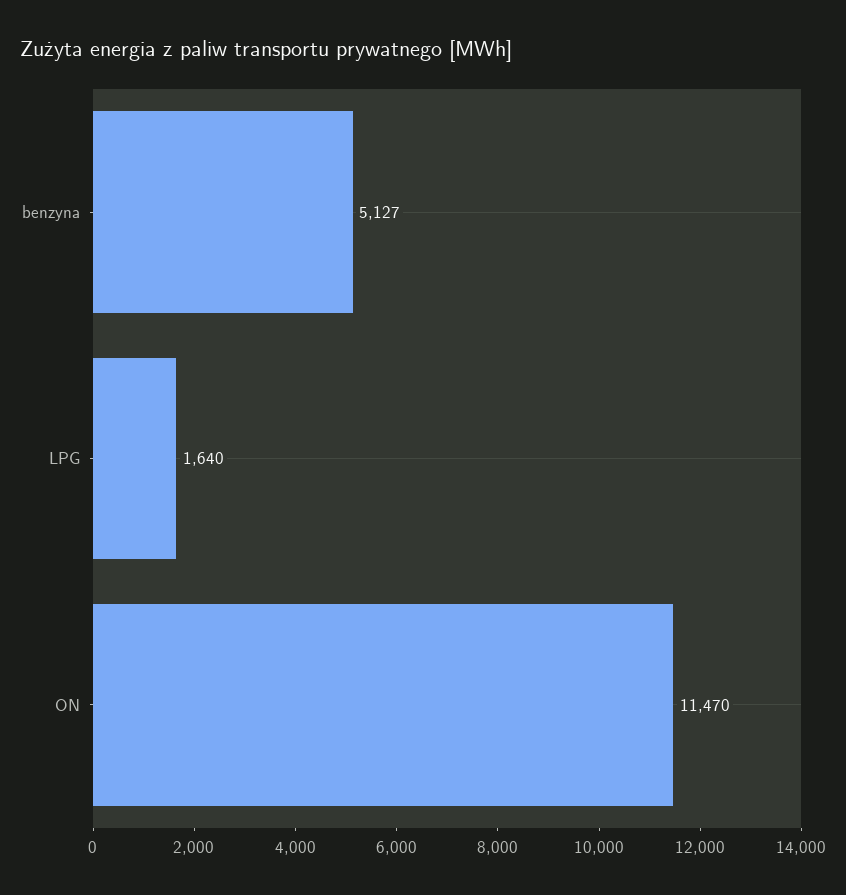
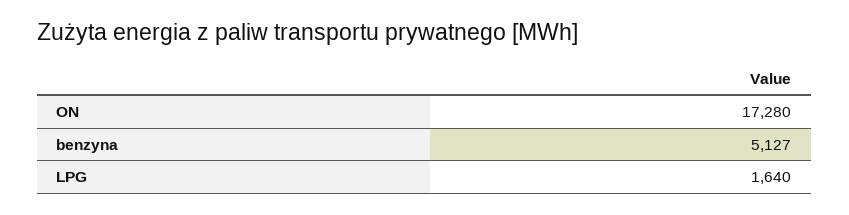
  {
    "benzyna": 5127,
    "LPG": 1640,
-   "ON": 11470
+   "ON": 17280
  }

